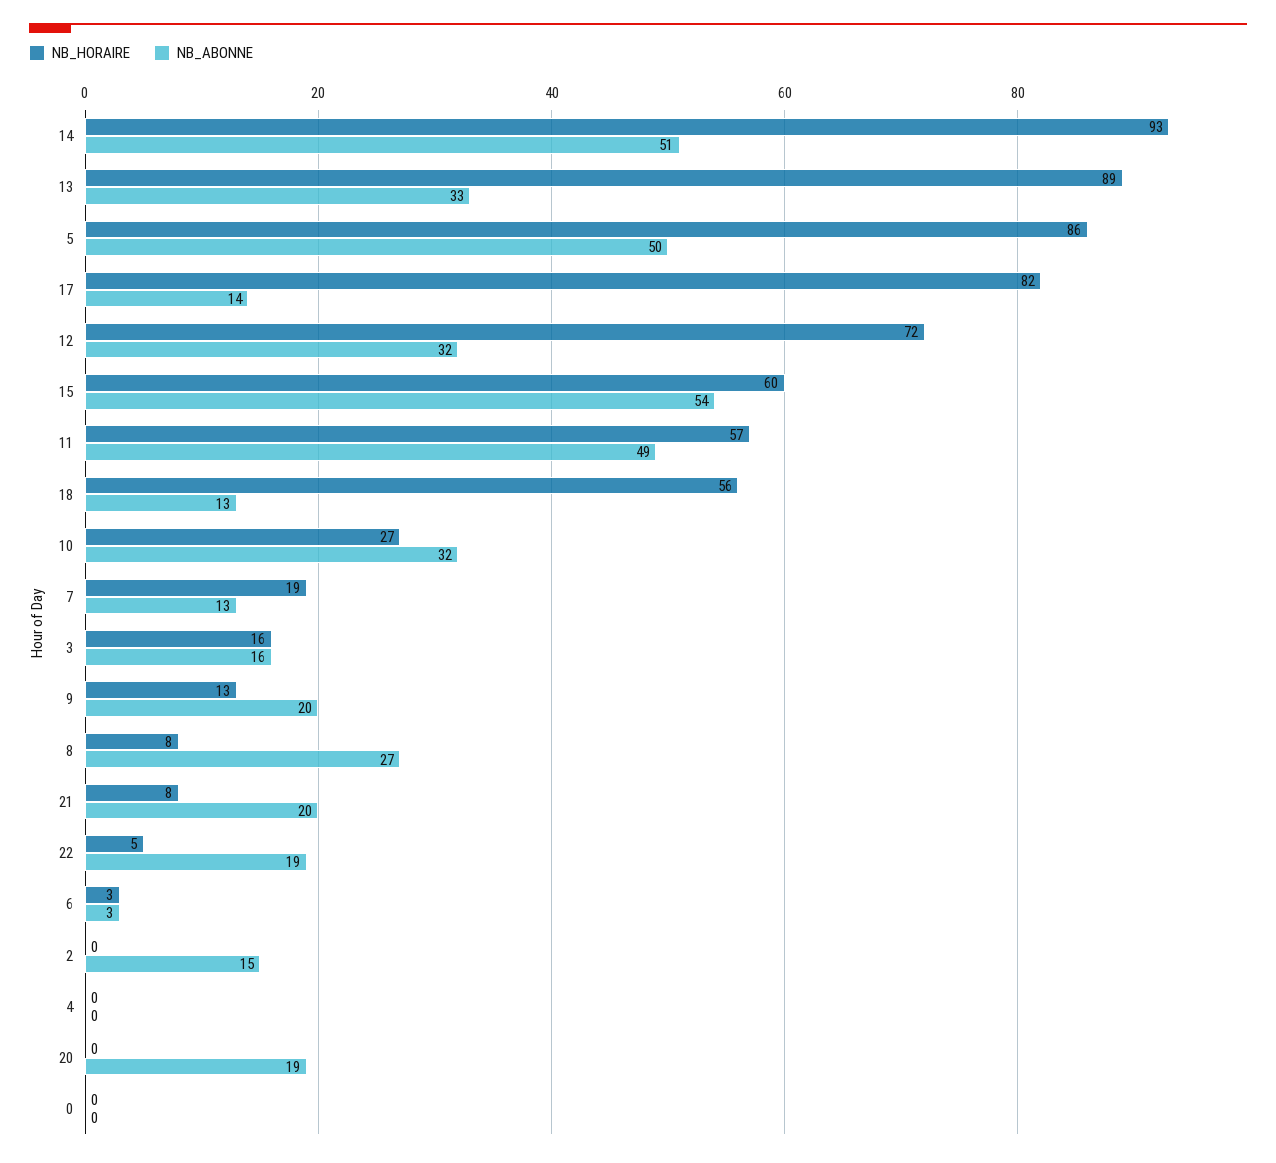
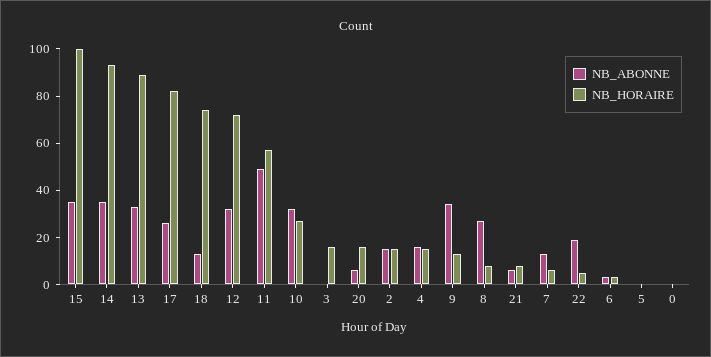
  {
    "NB_HORAIRE": {
      "14": 93,
      "13": 89,
-     "5": 86,
+     "5": 0,
      "17": 82,
      "12": 72,
-     "15": 60,
+     "15": 100,
      "11": 57,
-     "18": 56,
+     "18": 75,
      "10": 27,
-     "7": 19,
+     "7": 5,
      "3": 16,
      "9": 13,
      "8": 8,
      "21": 8,
      "22": 5,
      "6": 3,
-     "2": 0,
+     "2": 15,
-     "4": 0,
+     "4": 15,
-     "20": 0,
+     "20": 15,
      "0": 0
    },
    "NB_ABONNE": {
-     "14": 51,
+     "14": 35,
      "13": 33,
-     "5": 50,
+     "5": 0,
-     "17": 14,
+     "17": 25,
      "12": 32,
-     "15": 54,
+     "15": 35,
      "11": 49,
      "18": 13,
      "10": 32,
      "7": 13,
-     "3": 16,
+     "3": 0,
-     "9": 20,
+     "9": 35,
      "8": 27,
-     "21": 20,
+     "21": 5,
      "22": 19,
      "6": 3,
      "2": 15,
-     "4": 0,
+     "4": 15,
-     "20": 19,
+     "20": 5,
      "0": 0
    }
  }

